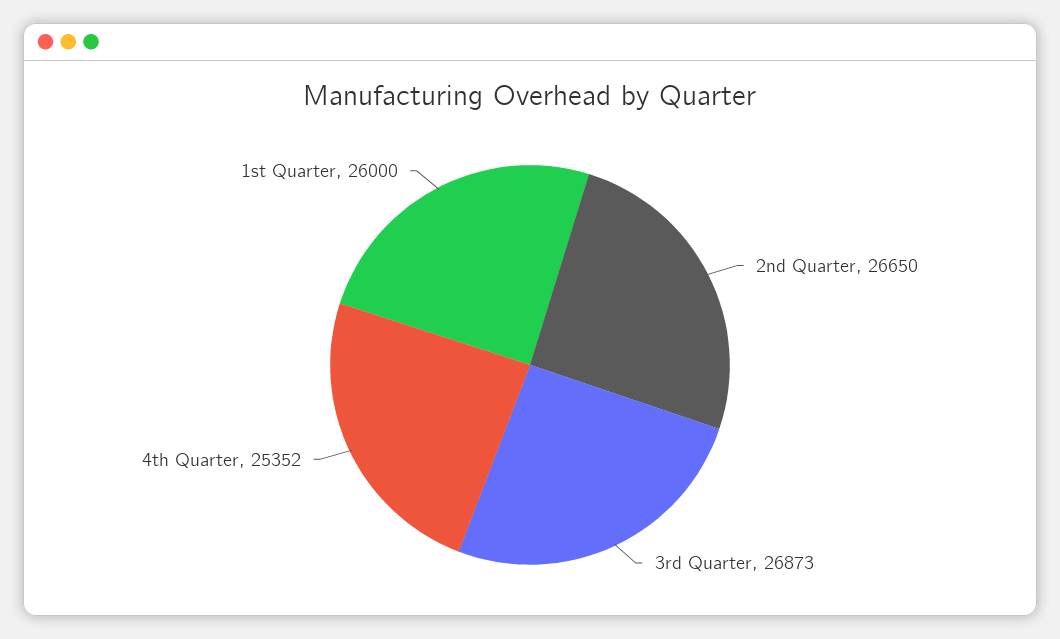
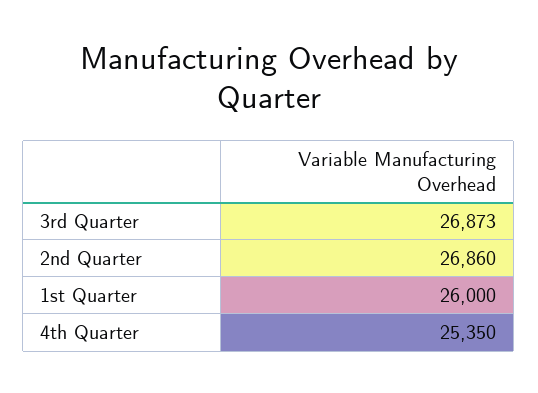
  {
-   "2nd Quarter": 26650,
+   "2nd Quarter": 26860,
    "3rd Quarter": 26873,
-   "4th Quarter": 25352,
+   "4th Quarter": 25350,
    "1st Quarter": 26000
  }

